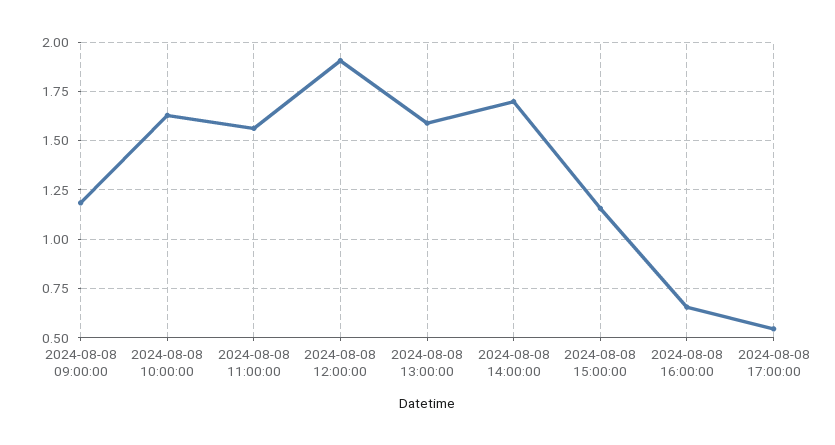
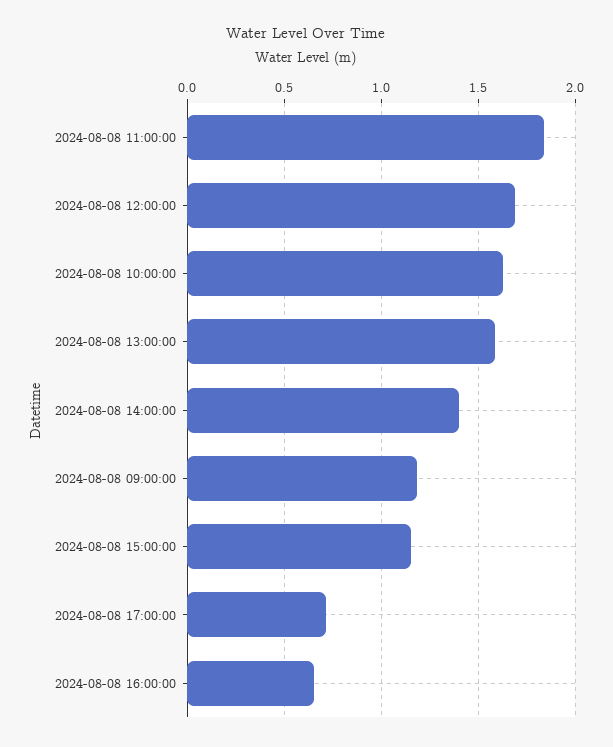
  {
    "2024-08-08 09:00:00": 1.2,
    "2024-08-08 10:00:00": 1.65,
-   "2024-08-08 11:00:00": 1.55,
+   "2024-08-08 11:00:00": 1.85,
-   "2024-08-08 12:00:00": 1.9,
+   "2024-08-08 12:00:00": 1.7,
    "2024-08-08 13:00:00": 1.6,
-   "2024-08-08 14:00:00": 1.7,
+   "2024-08-08 14:00:00": 1.4,
    "2024-08-08 15:00:00": 1.15,
    "2024-08-08 16:00:00": 0.65,
-   "2024-08-08 17:00:00": 0.55
+   "2024-08-08 17:00:00": 0.7
  }

